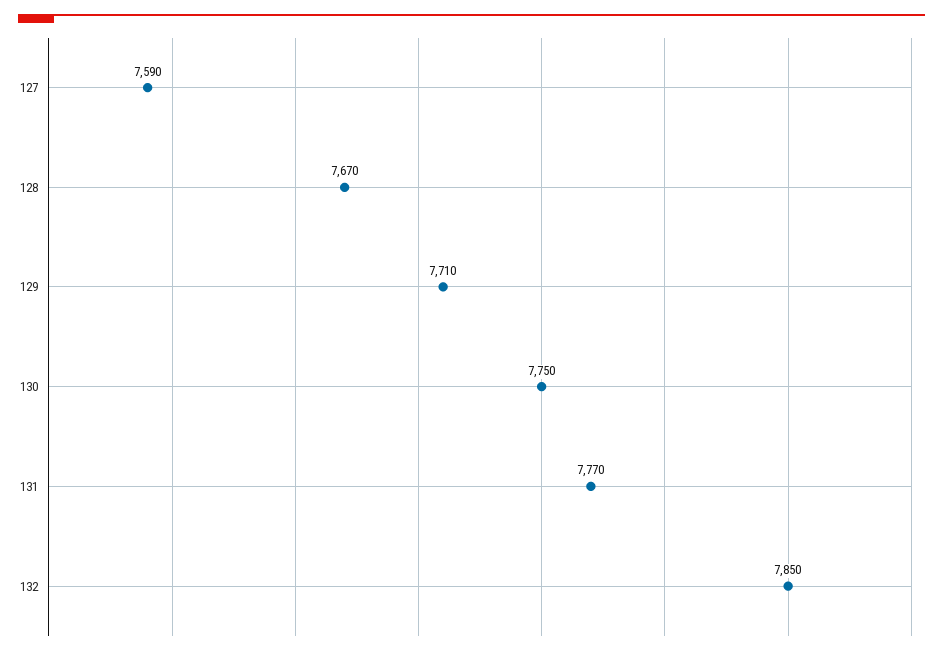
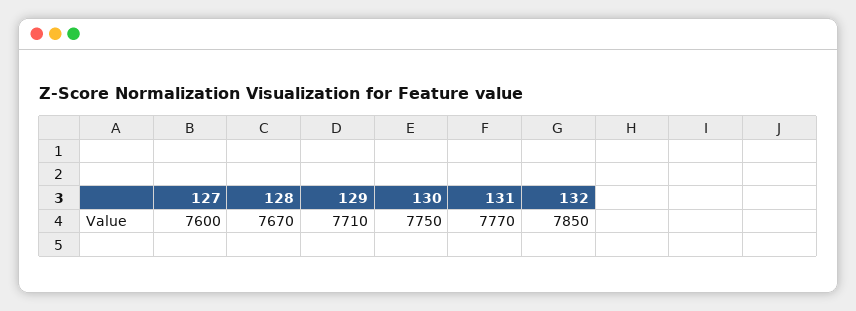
  {
-   "127": 7590,
+   "127": 7600,
    "128": 7670,
    "129": 7710,
    "130": 7750,
    "131": 7770,
    "132": 7850
  }

